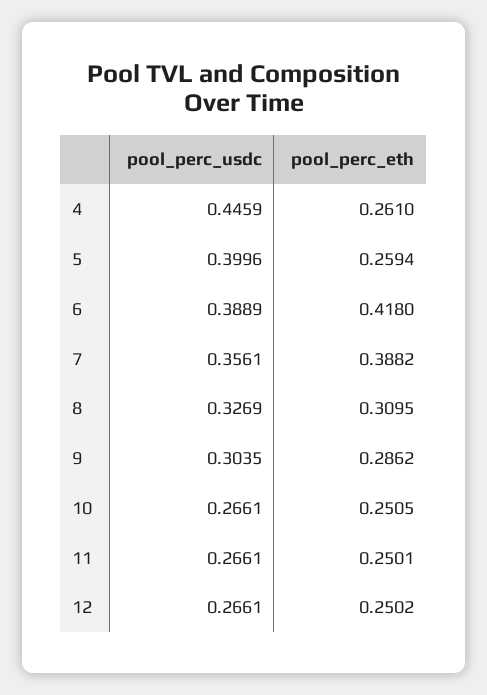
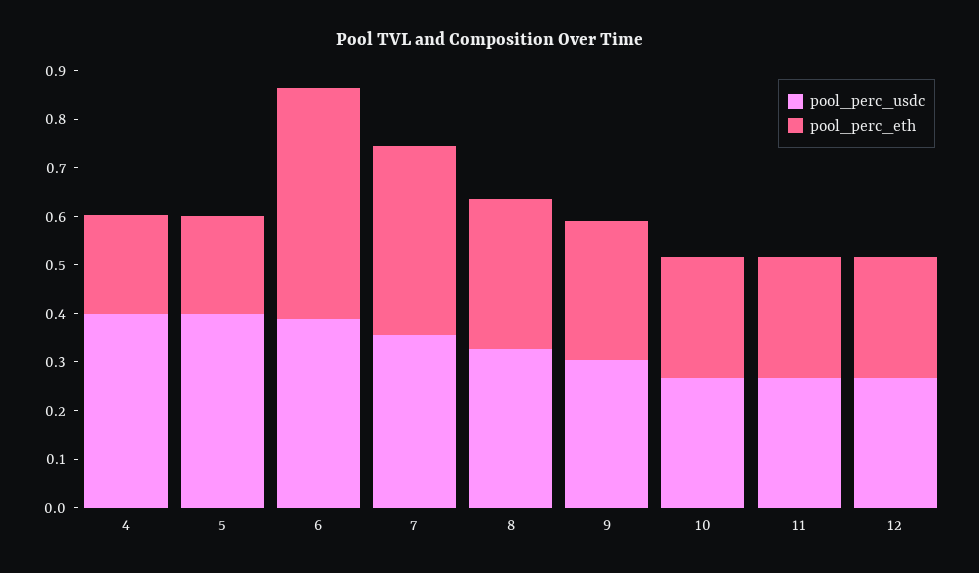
  {
    "pool_perc_usdc": {
-     "4": 0.4459,
+     "4": 0.4,
      "5": 0.3996,
      "6": 0.3889,
      "7": 0.3561,
      "8": 0.3269,
      "9": 0.3035,
      "10": 0.2661,
      "11": 0.2661,
      "12": 0.2661
    },
    "pool_perc_eth": {
-     "4": 0.261,
+     "4": 0.2,
-     "5": 0.2594,
+     "5": 0.2,
-     "6": 0.418,
+     "6": 0.48,
      "7": 0.3882,
      "8": 0.3095,
      "9": 0.2862,
      "10": 0.2505,
      "11": 0.2501,
      "12": 0.2502
    }
  }

